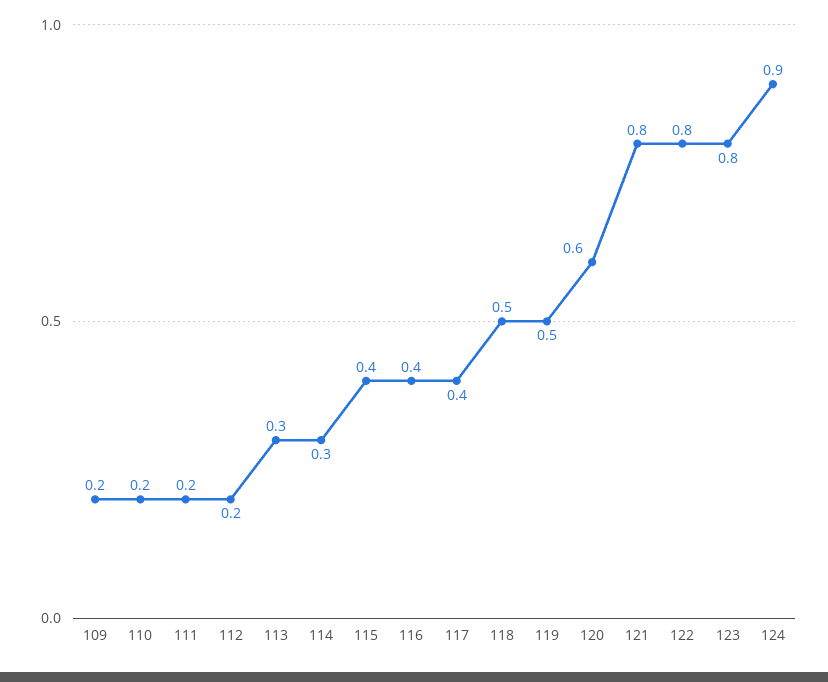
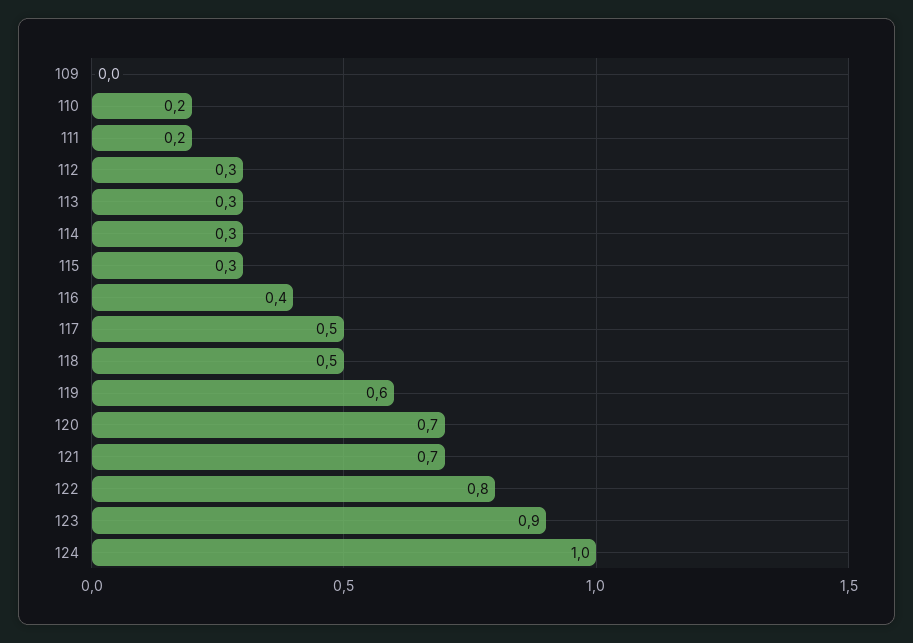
  {
-   "109": 0.2,
+   "109": 0,
    "110": 0.2,
    "111": 0.2,
-   "112": 0.2,
+   "112": 0.3,
    "113": 0.3,
    "114": 0.3,
-   "115": 0.4,
+   "115": 0.3,
    "116": 0.4,
-   "117": 0.4,
+   "117": 0.5,
    "118": 0.5,
-   "119": 0.5,
+   "119": 0.6,
-   "120": 0.6,
+   "120": 0.7,
-   "121": 0.8,
+   "121": 0.7,
    "122": 0.8,
-   "123": 0.8,
+   "123": 0.9,
-   "124": 0.9
+   "124": 1
  }

